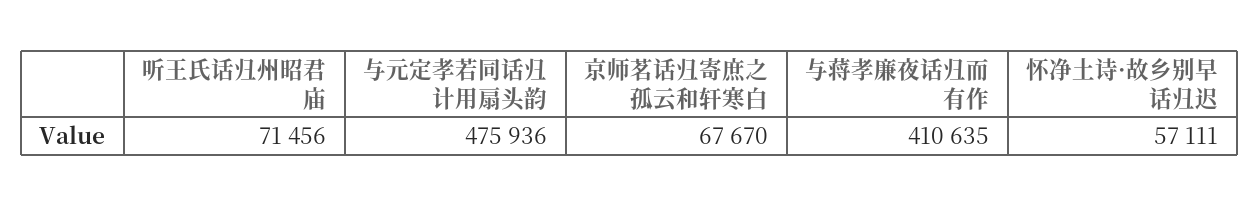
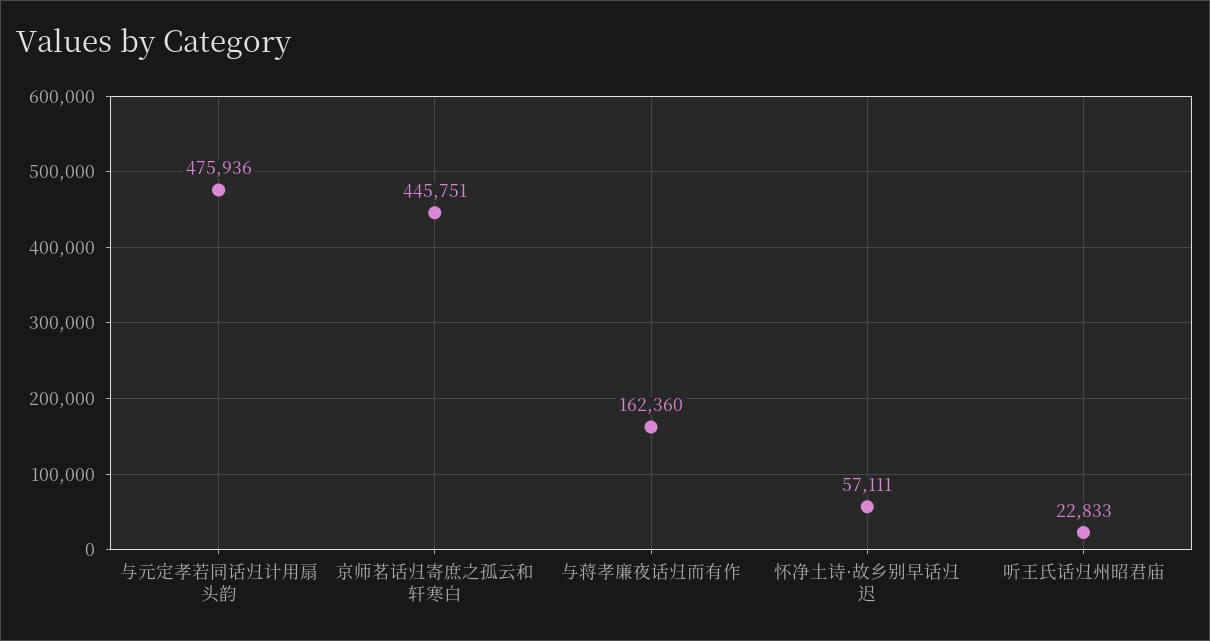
  {
-   "听王氏话归州昭君庙": 71456,
+   "听王氏话归州昭君庙": 22833,
    "与元定孝若同话归计用扇头韵": 475936,
-   "京师茗话归寄庶之孤云和轩寒白": 67670,
+   "京师茗话归寄庶之孤云和轩寒白": 445751,
-   "与蒋孝廉夜话归而有作": 410635,
+   "与蒋孝廉夜话归而有作": 162360,
    "怀净土诗·故乡别早话归迟": 57111
  }

